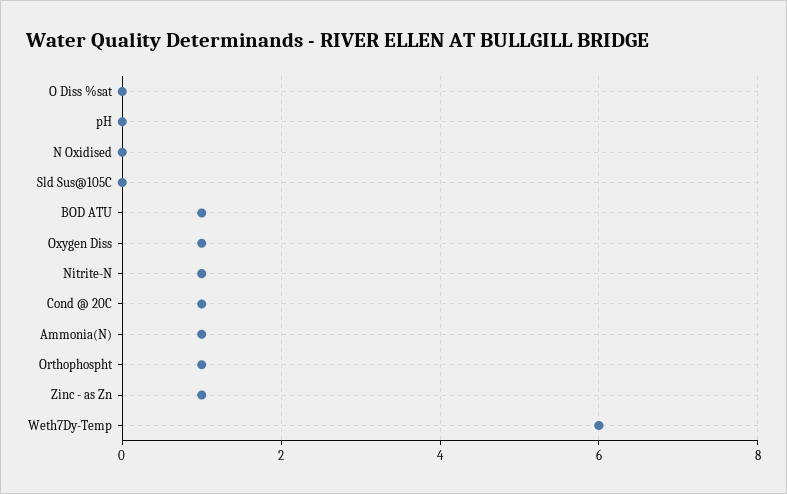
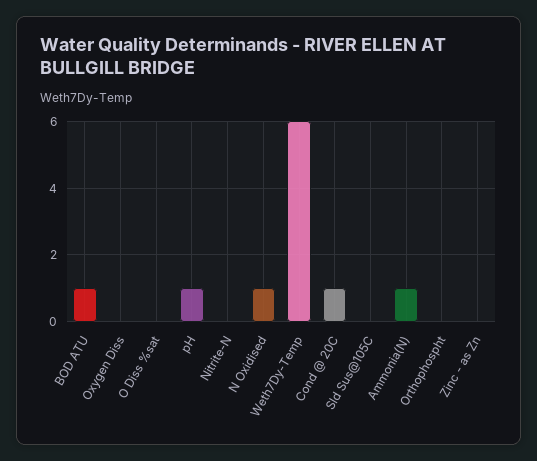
  {
    "O Diss %sat": 0,
-   "pH": 0,
+   "pH": 1,
-   "N Oxidised": 0,
+   "N Oxidised": 1,
    "Sld Sus@105C": 0,
    "BOD ATU": 1,
-   "Oxygen Diss": 1,
+   "Oxygen Diss": 0,
-   "Nitrite-N": 1,
+   "Nitrite-N": 0,
    "Cond @ 20C": 1,
    "Ammonia(N)": 1,
-   "Orthophospht": 1,
+   "Orthophospht": 0,
-   "Zinc - as Zn": 1,
+   "Zinc - as Zn": 0,
    "Weth7Dy-Temp": 6
  }

